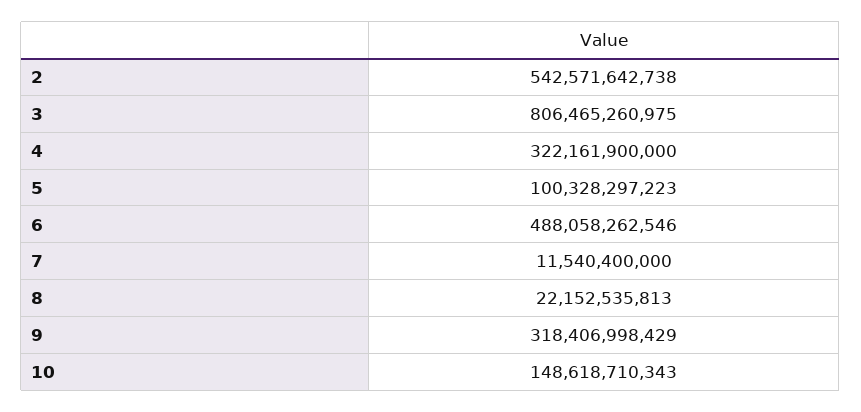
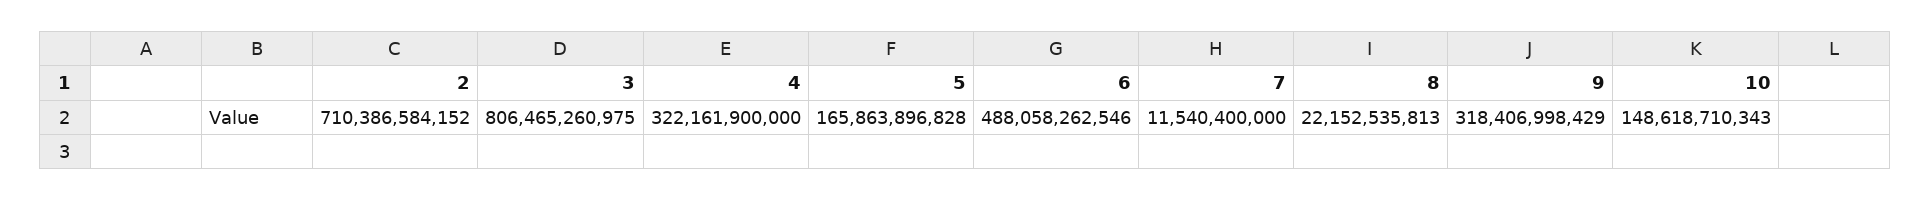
  {
-   "2": 542571642738,
+   "2": 710386584152,
    "3": 806465260975,
    "4": 322161900000,
-   "5": 100328297223,
+   "5": 165863896828,
    "6": 488058262546,
    "7": 11540400000,
    "8": 22152535813,
    "9": 318406998429,
    "10": 148618710343
  }

